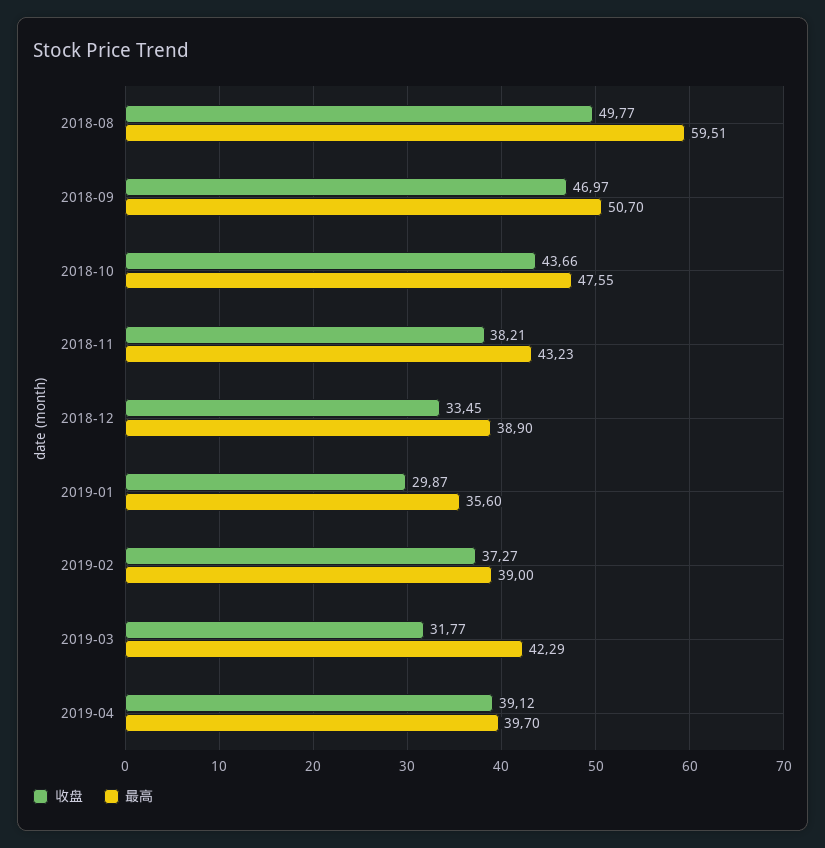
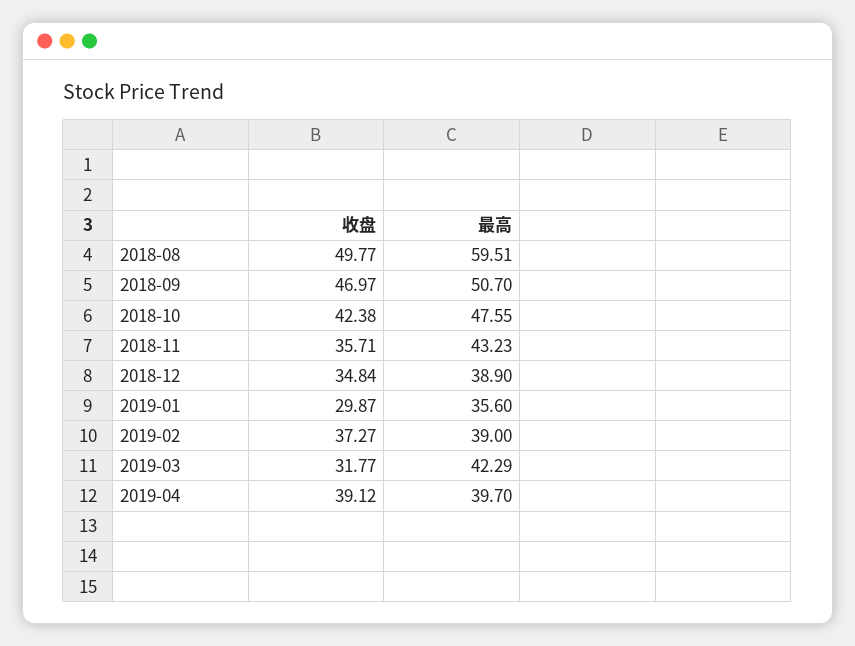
  {
    "收盘": {
      "2018-08": 49.77,
      "2018-09": 46.97,
-     "2018-10": 43.66,
+     "2018-10": 42.38,
-     "2018-11": 38.21,
+     "2018-11": 35.71,
-     "2018-12": 33.45,
+     "2018-12": 34.84,
      "2019-01": 29.87,
      "2019-02": 37.27,
      "2019-03": 31.77,
      "2019-04": 39.12
    },
    "最高": {
      "2018-08": 59.51,
      "2018-09": 50.7,
      "2018-10": 47.55,
      "2018-11": 43.23,
      "2018-12": 38.9,
      "2019-01": 35.6,
      "2019-02": 39,
      "2019-03": 42.29,
      "2019-04": 39.7
    }
  }

